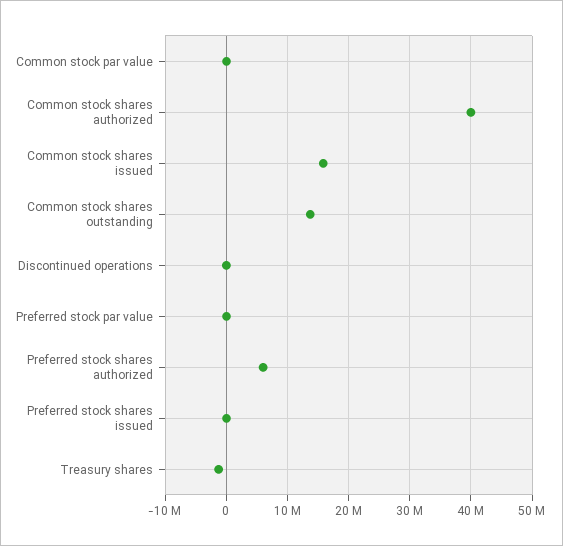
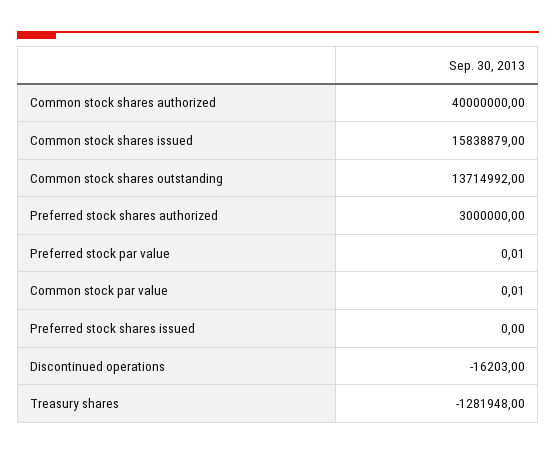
  {
    "Common stock par value": 0.01,
    "Common stock shares authorized": 40000000,
    "Common stock shares issued": 15838879,
    "Common stock shares outstanding": 13714992,
    "Discontinued operations": -16203,
    "Preferred stock par value": 0.01,
-   "Preferred stock shares authorized": 6000000,
+   "Preferred stock shares authorized": 3000000,
    "Preferred stock shares issued": 0,
    "Treasury shares": -1281948
  }

